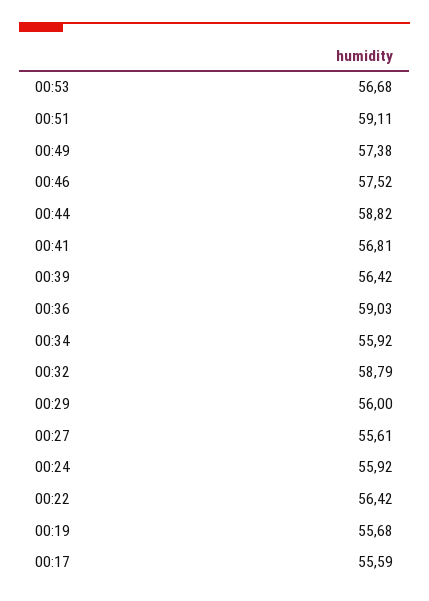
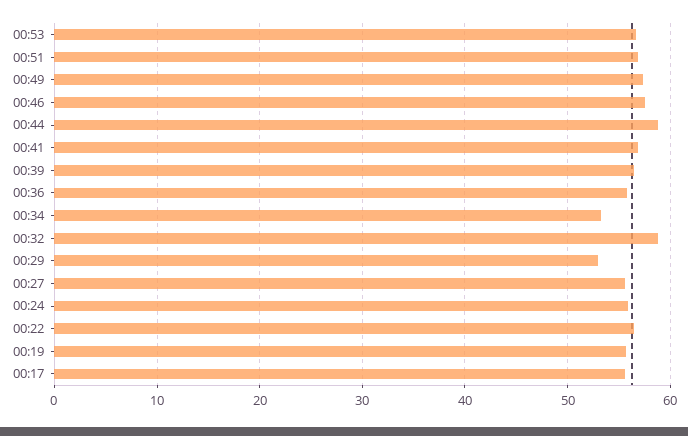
  {
    "00:53": 56.68,
-   "00:51": 59.11,
+   "00:51": 57,
    "00:49": 57.38,
    "00:46": 57.52,
    "00:44": 58.82,
    "00:41": 56.81,
    "00:39": 56.42,
-   "00:36": 59.03,
+   "00:36": 56,
-   "00:34": 55.92,
+   "00:34": 53,
    "00:32": 58.79,
-   "00:29": 56,
+   "00:29": 53,
    "00:27": 55.61,
    "00:24": 55.92,
    "00:22": 56.42,
    "00:19": 55.68,
    "00:17": 55.59
  }

